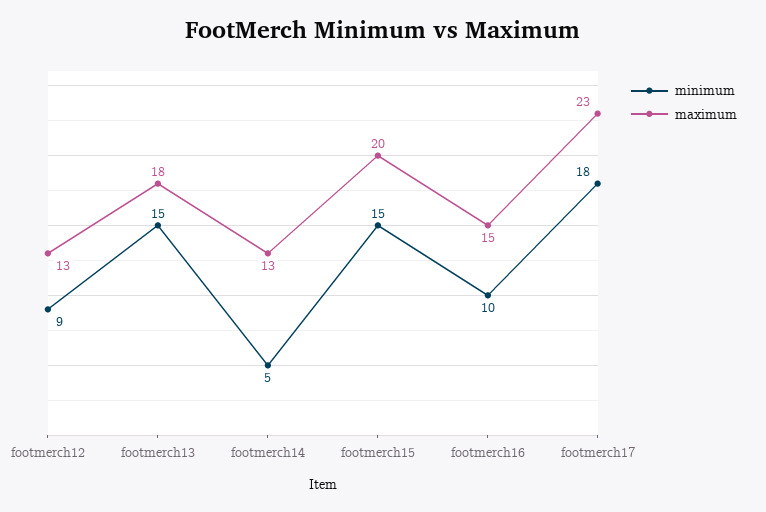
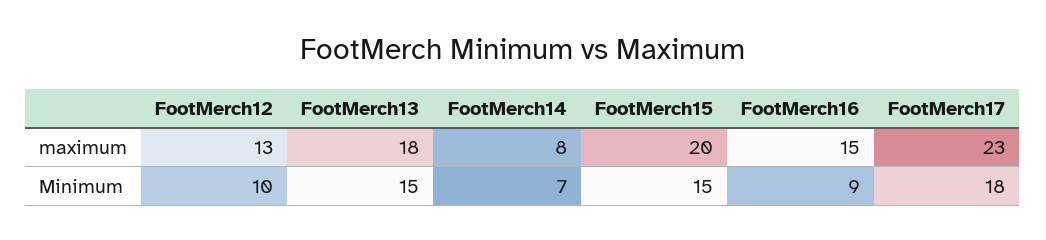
  {
    "minimum": {
-     "footmerch12": 9,
+     "footmerch12": 10,
      "footmerch13": 15,
-     "footmerch14": 5,
+     "footmerch14": 7,
      "footmerch15": 15,
-     "footmerch16": 10,
+     "footmerch16": 9,
      "footmerch17": 18
    },
    "maximum": {
      "footmerch12": 13,
      "footmerch13": 18,
-     "footmerch14": 13,
+     "footmerch14": 8,
      "footmerch15": 20,
      "footmerch16": 15,
      "footmerch17": 23
    }
  }

